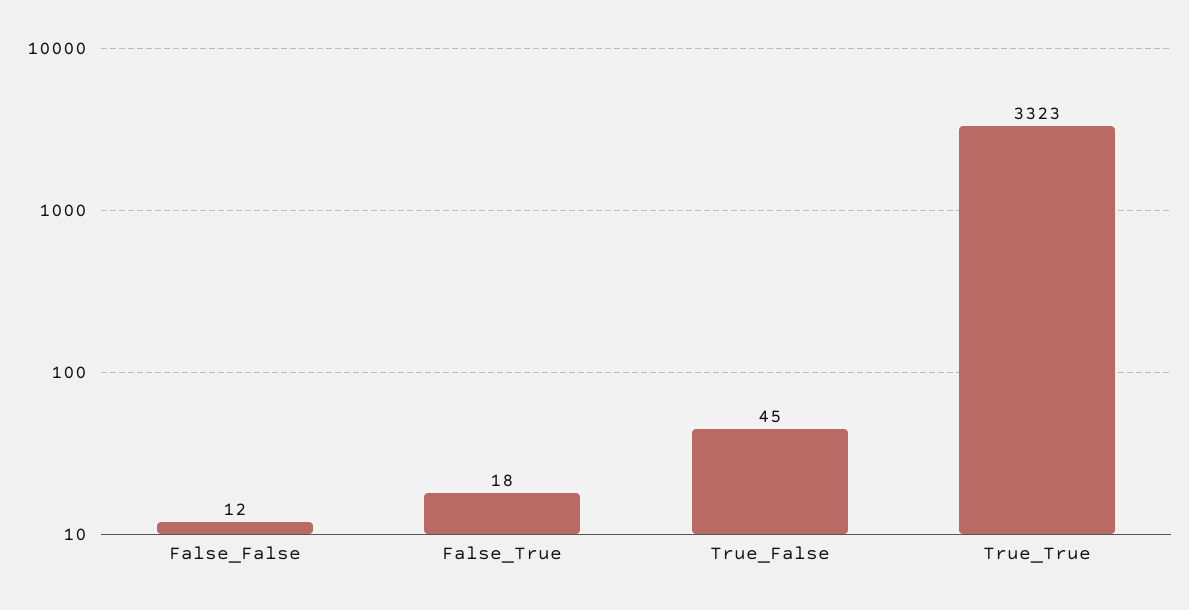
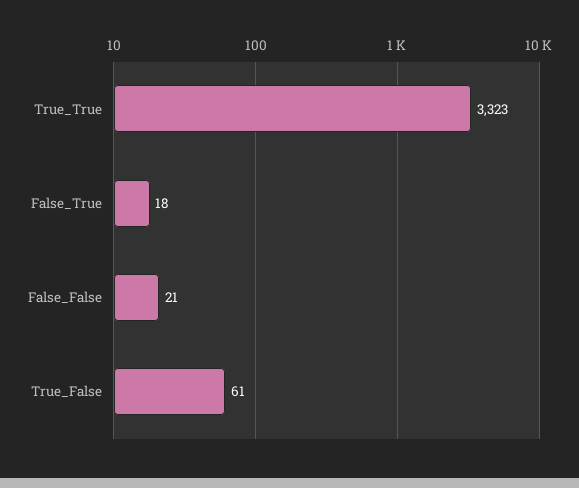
  {
-   "False_False": 12,
+   "False_False": 21,
    "False_True": 18,
-   "True_False": 45,
+   "True_False": 61,
    "True_True": 3323
  }

